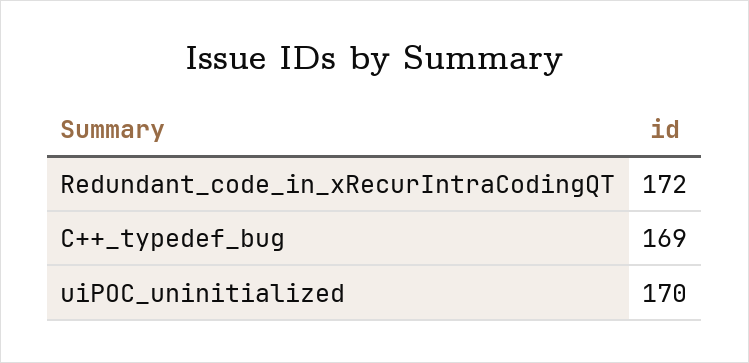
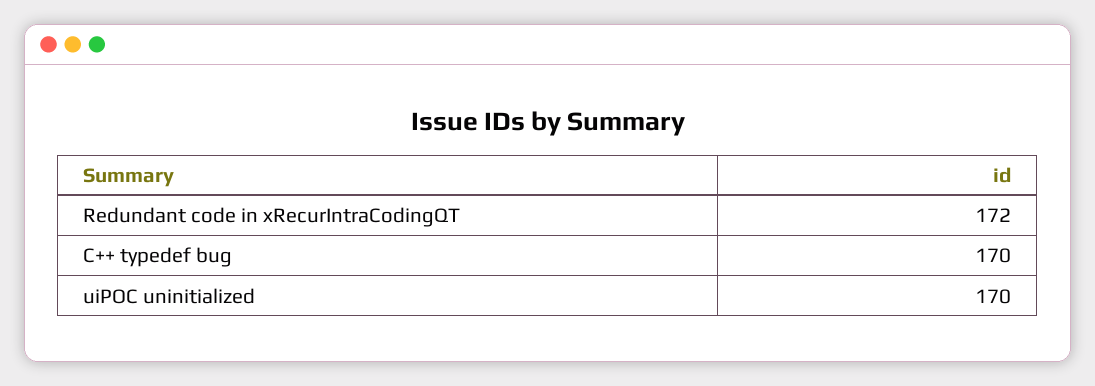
  {
    "Redundant_code_in_xRecurIntraCodingQT": 172,
-   "C++_typedef_bug": 169,
+   "C++_typedef_bug": 170,
    "uiPOC_uninitialized": 170
  }

